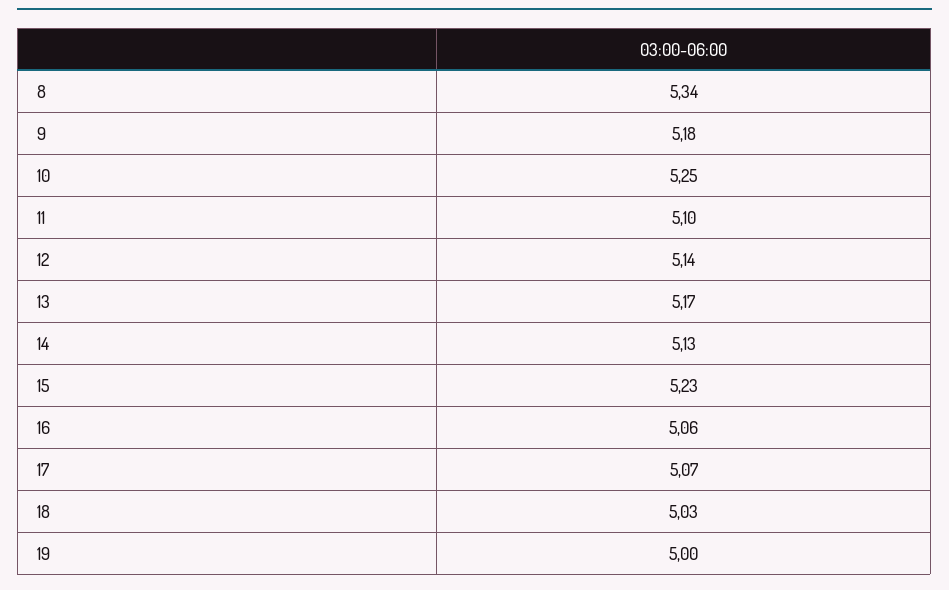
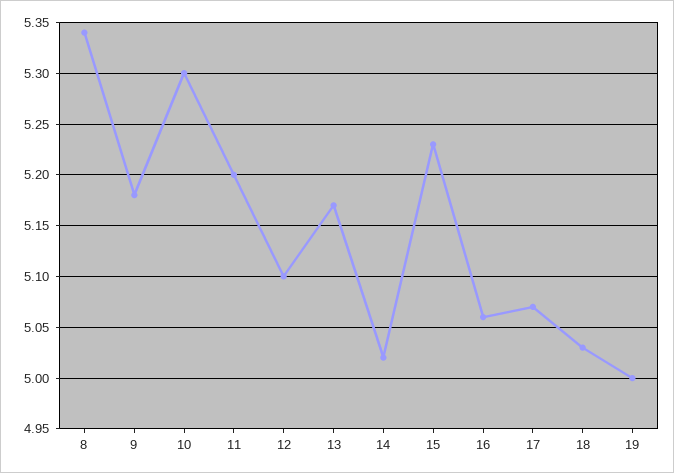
  {
    "8": 5.34,
    "9": 5.18,
-   "10": 5.25,
+   "10": 5.3,
-   "11": 5.1,
+   "11": 5.2,
-   "12": 5.14,
+   "12": 5.1,
    "13": 5.17,
-   "14": 5.13,
+   "14": 5.02,
    "15": 5.23,
    "16": 5.06,
    "17": 5.07,
    "18": 5.03,
    "19": 5
  }

